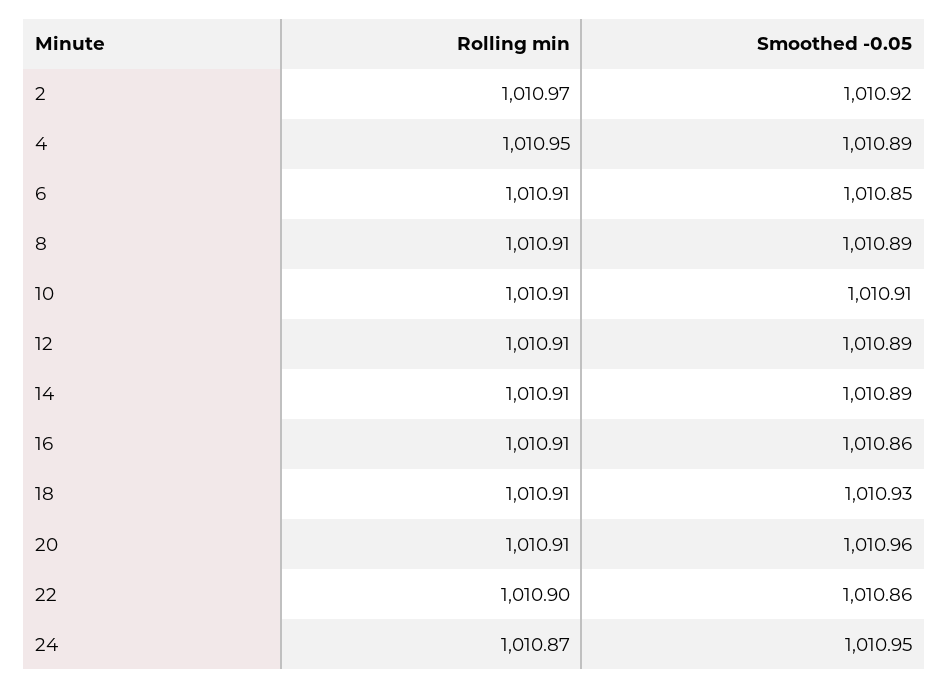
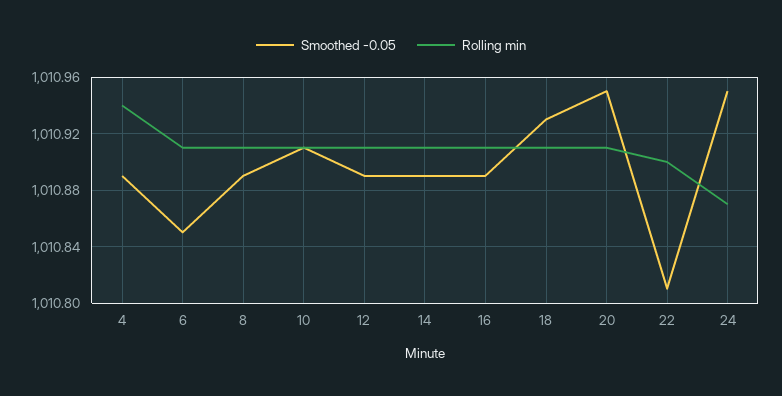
  {
    "Rolling min": {
-     "2": 1010.97,
-     "4": 1010.95,
+     "4": 1010.94,
      "6": 1010.91,
      "8": 1010.91,
      "10": 1010.91,
      "12": 1010.91,
      "14": 1010.91,
      "16": 1010.91,
      "18": 1010.91,
      "20": 1010.91,
      "22": 1010.9,
      "24": 1010.87
    },
    "Smoothed -0.05": {
-     "2": 1010.92,
      "4": 1010.89,
      "6": 1010.85,
      "8": 1010.89,
      "10": 1010.91,
      "12": 1010.89,
      "14": 1010.89,
-     "16": 1010.86,
+     "16": 1010.89,
      "18": 1010.93,
-     "20": 1010.96,
+     "20": 1010.95,
-     "22": 1010.86,
+     "22": 1010.81,
      "24": 1010.95
    }
  }

